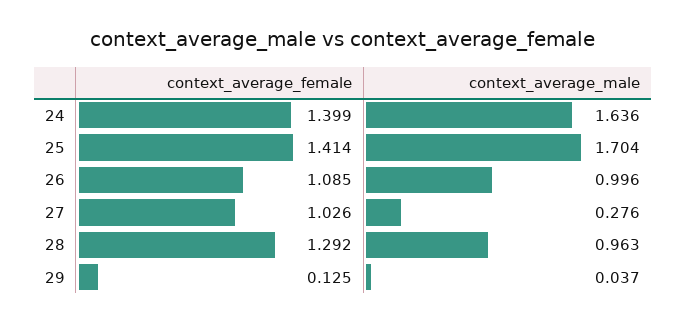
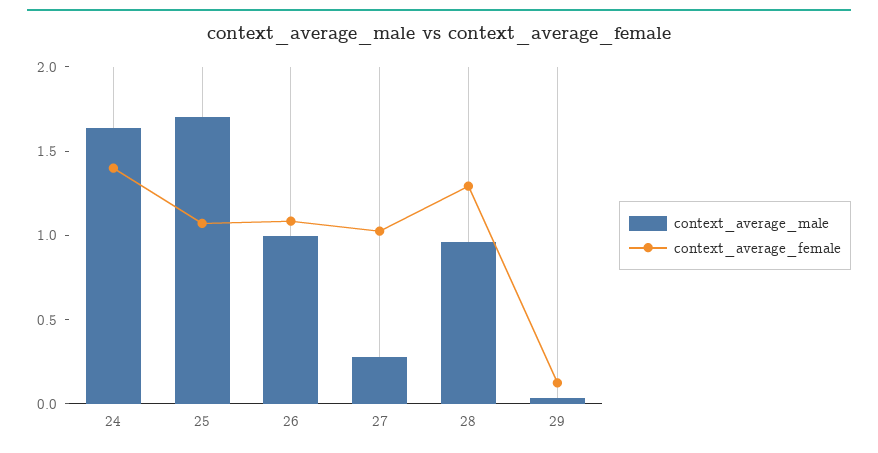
  {
    "context_average_female": {
      "24": 1.399,
-     "25": 1.414,
+     "25": 1.1,
      "26": 1.085,
      "27": 1.026,
      "28": 1.292,
      "29": 0.125
    },
    "context_average_male": {
      "24": 1.636,
      "25": 1.704,
      "26": 0.996,
      "27": 0.276,
      "28": 0.963,
      "29": 0.037
    }
  }

